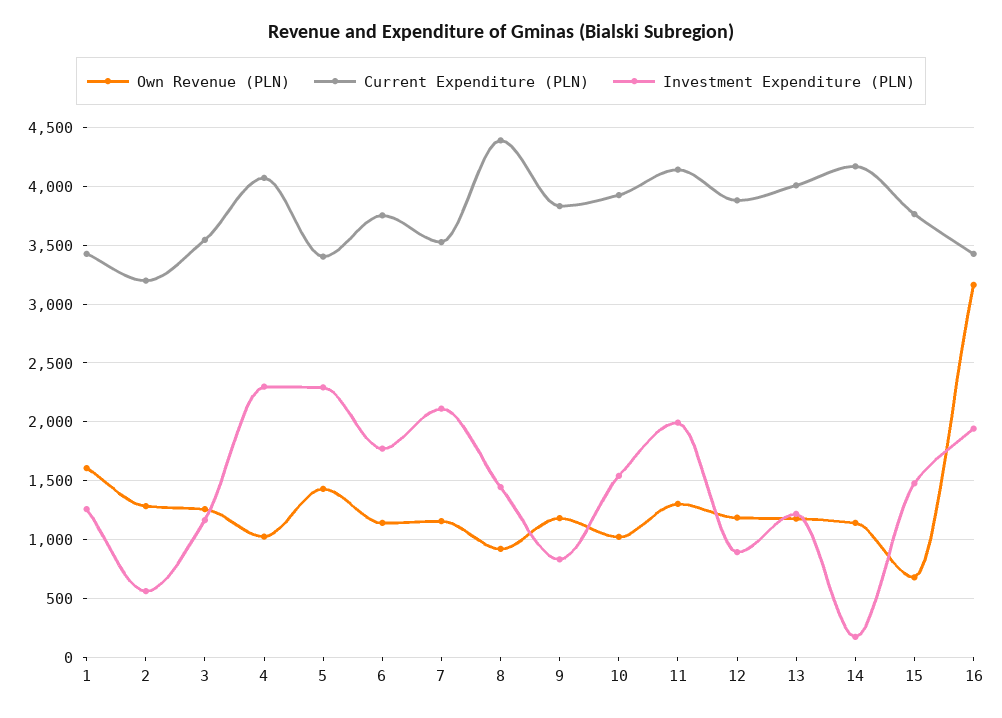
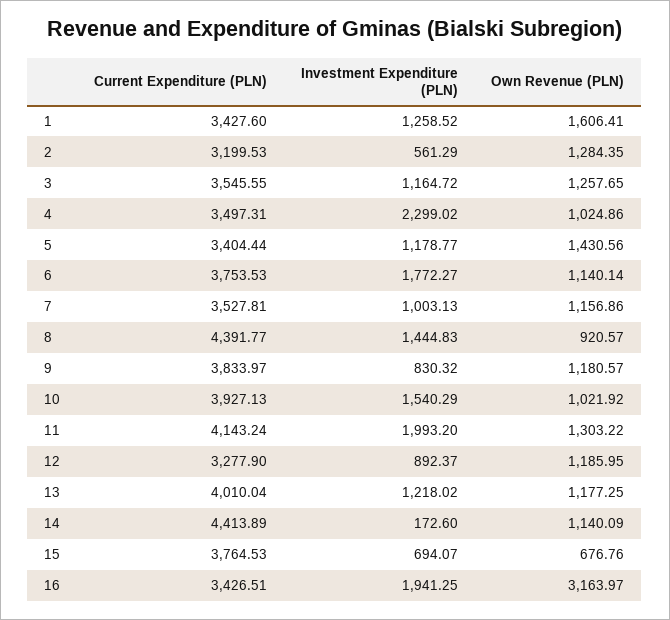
  {
    "Own Revenue (PLN)": {
      "1": 1606.41,
      "2": 1284.35,
      "3": 1257.65,
      "4": 1024.86,
      "5": 1430.56,
      "6": 1140.14,
      "7": 1156.86,
      "8": 920.57,
      "9": 1180.57,
      "10": 1021.92,
      "11": 1303.22,
      "12": 1185.95,
      "13": 1177.25,
      "14": 1140.09,
      "15": 676.76,
      "16": 3163.97
    },
    "Current Expenditure (PLN)": {
      "1": 3427.6,
      "2": 3199.53,
      "3": 3545.55,
-     "4": 4100,
+     "4": 3497.31,
      "5": 3404.44,
      "6": 3753.53,
      "7": 3527.81,
      "8": 4391.77,
      "9": 3833.97,
      "10": 3927.13,
      "11": 4143.24,
-     "12": 3900,
+     "12": 3277.9,
      "13": 4010.04,
-     "14": 4200,
+     "14": 4413.89,
      "15": 3764.53,
      "16": 3426.51
    },
    "Investment Expenditure (PLN)": {
      "1": 1258.52,
      "2": 561.29,
      "3": 1164.72,
      "4": 2299.02,
-     "5": 2300,
+     "5": 1178.77,
      "6": 1772.27,
-     "7": 2100,
+     "7": 1003.13,
      "8": 1444.83,
      "9": 830.32,
      "10": 1540.29,
      "11": 1993.2,
      "12": 892.37,
      "13": 1218.02,
      "14": 172.6,
-     "15": 1500,
+     "15": 694.07,
      "16": 1941.25
    }
  }

